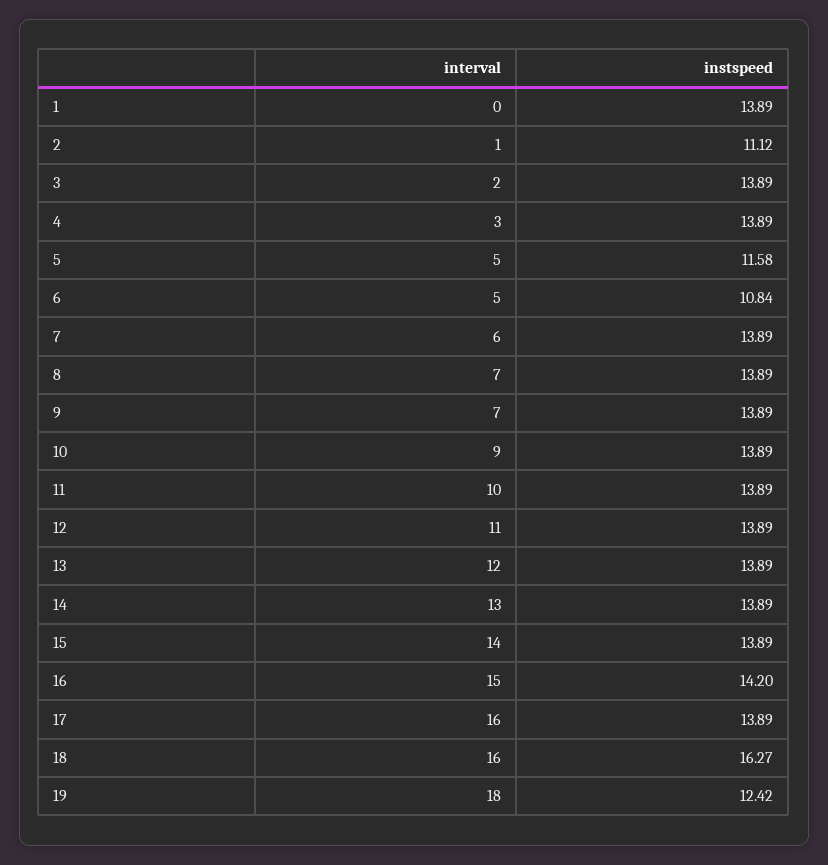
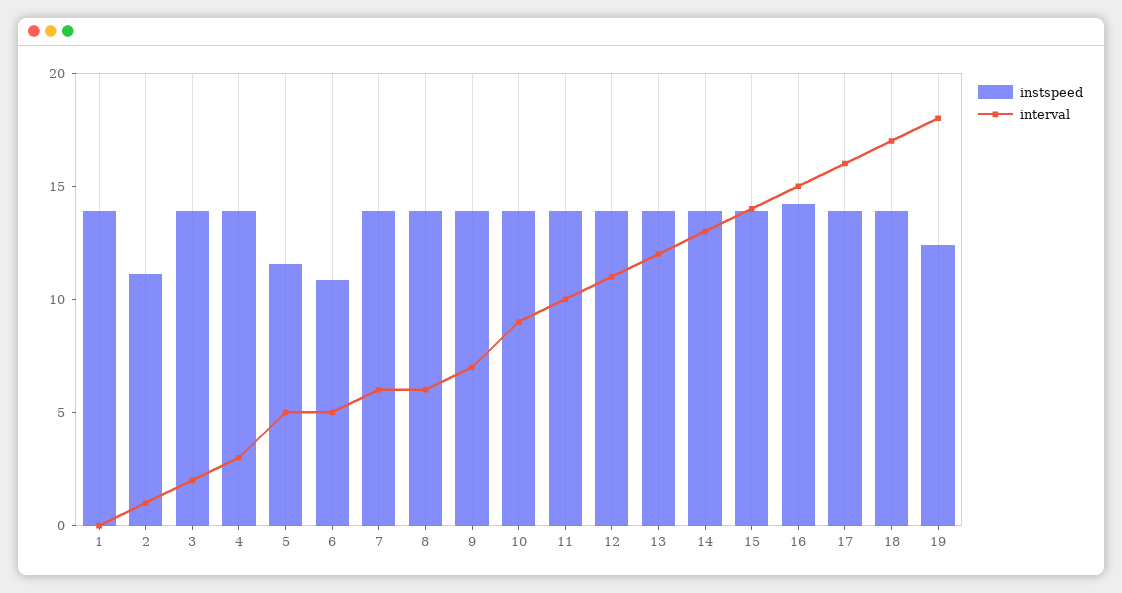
  {
    "interval": {
      "1": 0,
      "2": 1,
      "3": 2,
      "4": 3,
      "5": 5,
      "6": 5,
      "7": 6,
-     "8": 7,
+     "8": 6,
      "9": 7,
      "10": 9,
      "11": 10,
      "12": 11,
      "13": 12,
      "14": 13,
      "15": 14,
      "16": 15,
      "17": 16,
-     "18": 16,
+     "18": 17,
      "19": 18
    },
    "instspeed": {
      "1": 13.89,
      "2": 11.12,
      "3": 13.89,
      "4": 13.89,
      "5": 11.58,
      "6": 10.84,
      "7": 13.89,
      "8": 13.89,
      "9": 13.89,
      "10": 13.89,
      "11": 13.89,
      "12": 13.89,
      "13": 13.89,
      "14": 13.89,
      "15": 13.89,
      "16": 14.2,
      "17": 13.89,
-     "18": 16.27,
+     "18": 14,
      "19": 12.42
    }
  }

